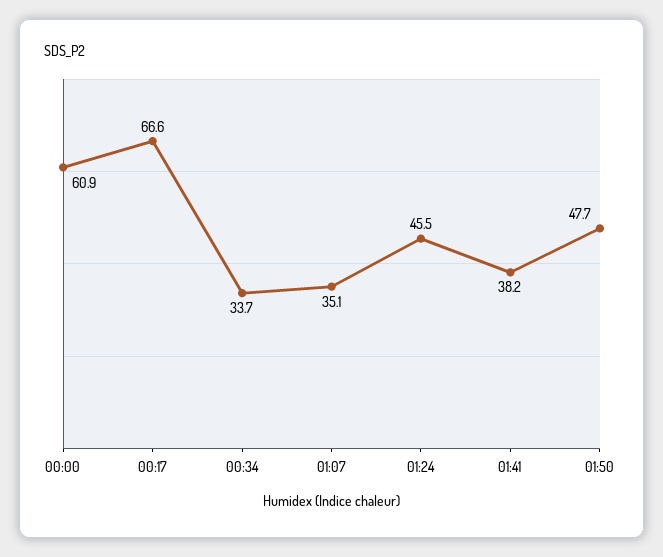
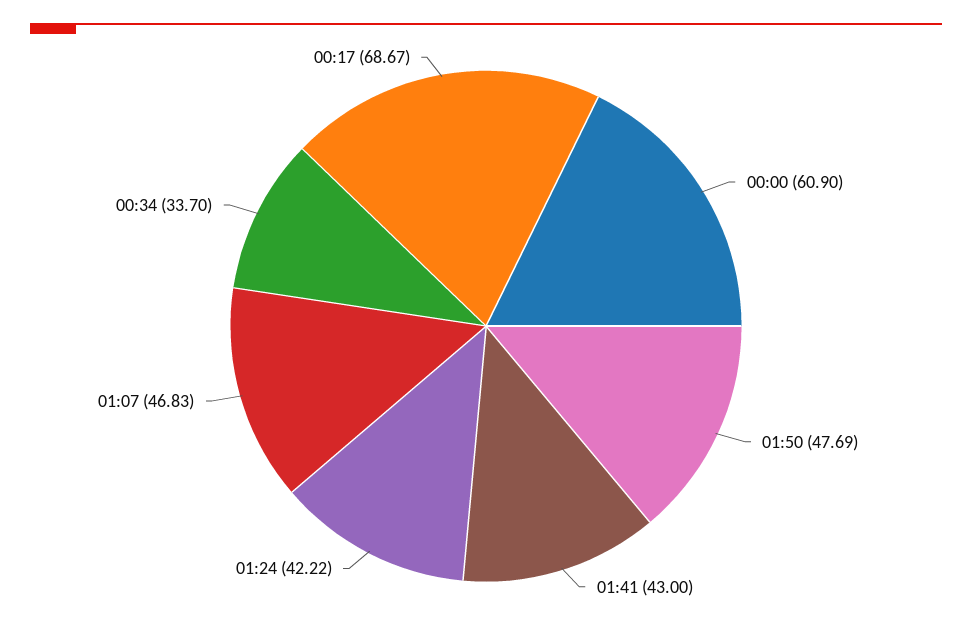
  {
    "00:00": 60.9,
-   "00:17": 66.6,
+   "00:17": 68.67,
    "00:34": 33.7,
-   "01:07": 35.1,
+   "01:07": 46.83,
-   "01:24": 45.5,
+   "01:24": 42.22,
-   "01:41": 38.2,
+   "01:41": 43,
    "01:50": 47.69
  }

